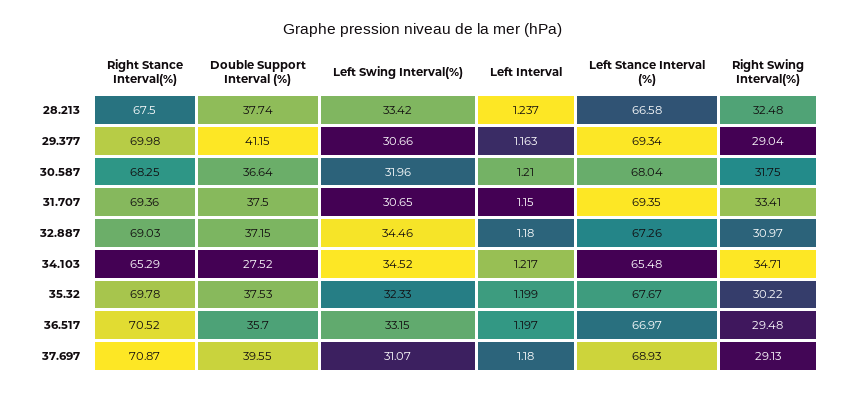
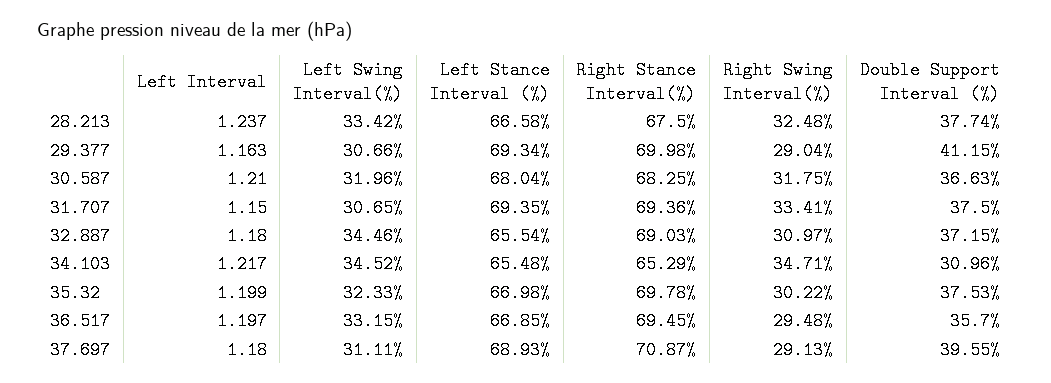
  {
    "Right Stance Interval(%)": {
      "28.213": 67.5,
      "29.377": 69.98,
      "30.587": 68.25,
      "31.707": 69.36,
      "32.887": 69.03,
      "34.103": 65.29,
      "35.32": 69.78,
-     "36.517": 70.52,
+     "36.517": 69.45,
      "37.697": 70.87
    },
    "Double Support Interval (%)": {
      "28.213": 37.74,
      "29.377": 41.15,
-     "30.587": 36.64,
+     "30.587": 36.63,
      "31.707": 37.5,
      "32.887": 37.15,
-     "34.103": 27.52,
+     "34.103": 30.96,
      "35.32": 37.53,
      "36.517": 35.7,
      "37.697": 39.55
    },
    "Left Swing Interval(%)": {
      "28.213": 33.42,
      "29.377": 30.66,
      "30.587": 31.96,
      "31.707": 30.65,
      "32.887": 34.46,
      "34.103": 34.52,
      "35.32": 32.33,
      "36.517": 33.15,
-     "37.697": 31.07
+     "37.697": 31.11
    },
    "Left Interval": {
      "28.213": 1.237,
      "29.377": 1.163,
      "30.587": 1.21,
      "31.707": 1.15,
      "32.887": 1.18,
      "34.103": 1.217,
      "35.32": 1.199,
      "36.517": 1.197,
      "37.697": 1.18
    },
    "Left Stance Interval (%)": {
      "28.213": 66.58,
      "29.377": 69.34,
      "30.587": 68.04,
      "31.707": 69.35,
-     "32.887": 67.26,
+     "32.887": 65.54,
      "34.103": 65.48,
-     "35.32": 67.67,
+     "35.32": 66.98,
-     "36.517": 66.97,
+     "36.517": 66.85,
      "37.697": 68.93
    },
    "Right Swing Interval(%)": {
      "28.213": 32.48,
      "29.377": 29.04,
      "30.587": 31.75,
      "31.707": 33.41,
      "32.887": 30.97,
      "34.103": 34.71,
      "35.32": 30.22,
      "36.517": 29.48,
      "37.697": 29.13
    }
  }

